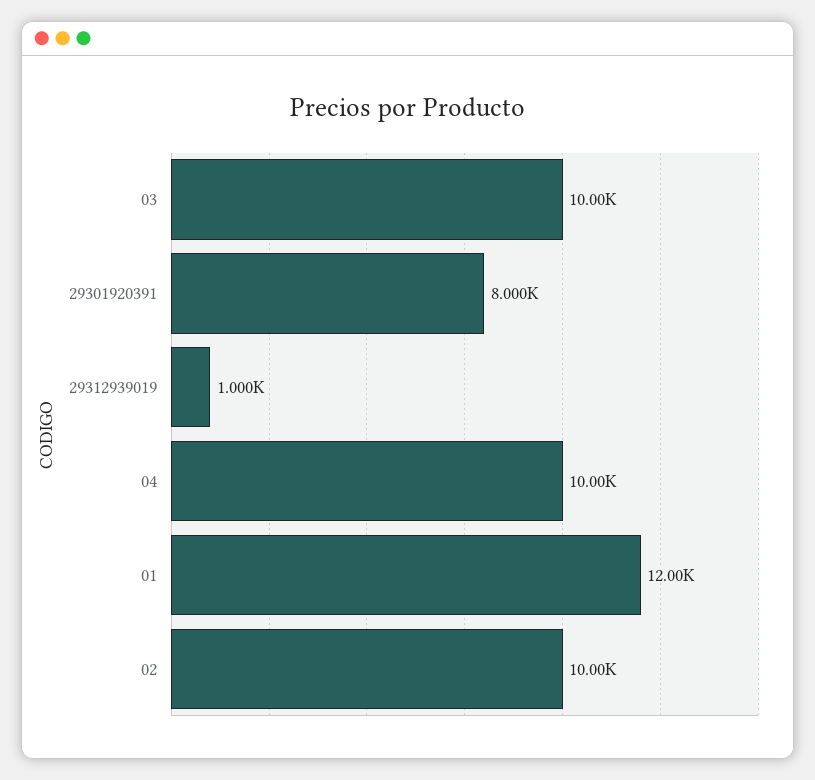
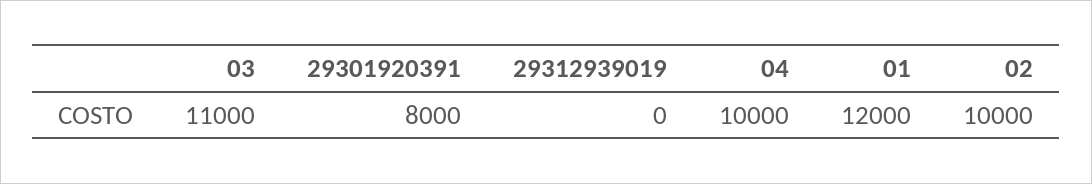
  {
-   "03": 10000,
+   "03": 11000,
    "29301920391": 8000,
-   "29312939019": 1000,
+   "29312939019": 0,
    "04": 10000,
    "01": 12000,
    "02": 10000
  }

